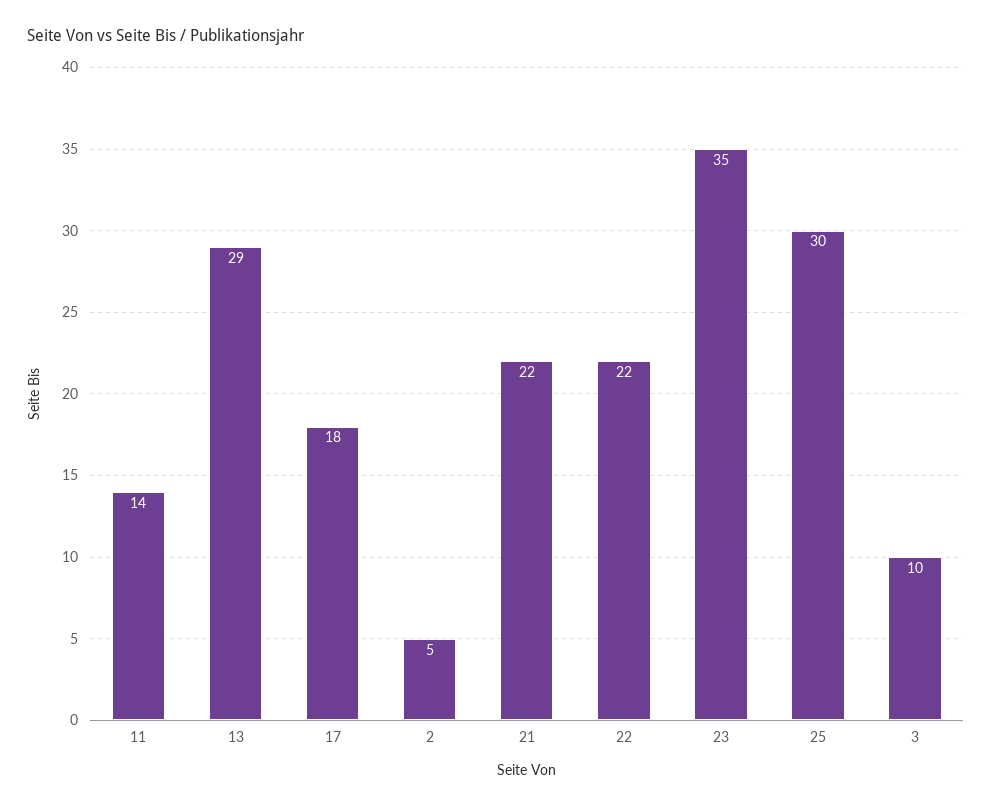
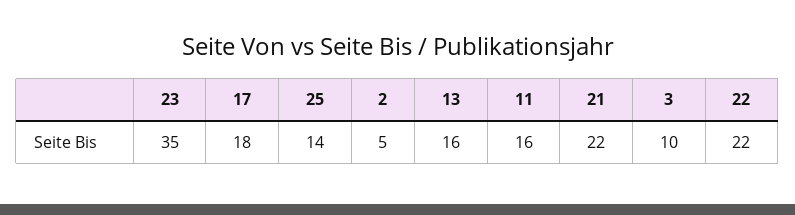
  {
-   "11": 14,
+   "11": 16,
-   "13": 29,
+   "13": 16,
    "17": 18,
    "2": 5,
    "21": 22,
    "22": 22,
    "23": 35,
-   "25": 30,
+   "25": 14,
    "3": 10
  }

